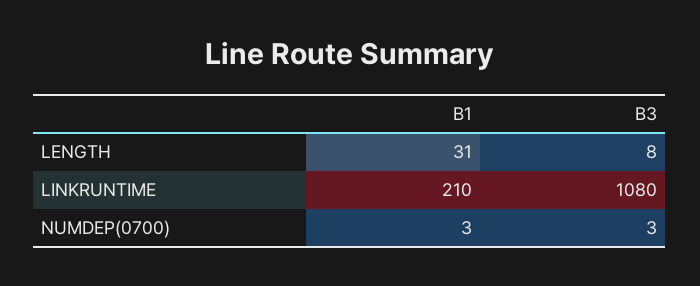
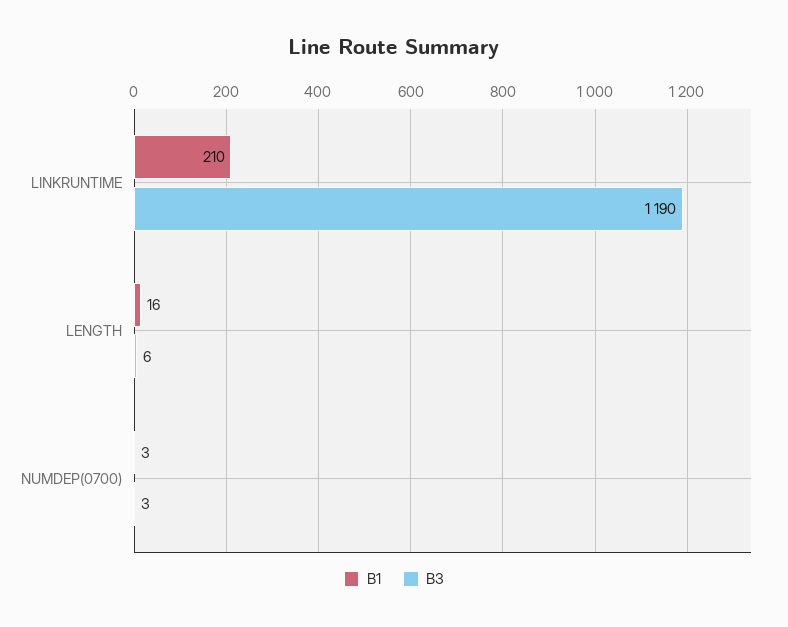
  {
    "B1": {
-     "LENGTH": 31,
+     "LENGTH": 16,
      "LINKRUNTIME": 210,
      "NUMDEP(0700)": 3
    },
    "B3": {
-     "LENGTH": 8,
+     "LENGTH": 6,
-     "LINKRUNTIME": 1080,
+     "LINKRUNTIME": 1190,
      "NUMDEP(0700)": 3
    }
  }

